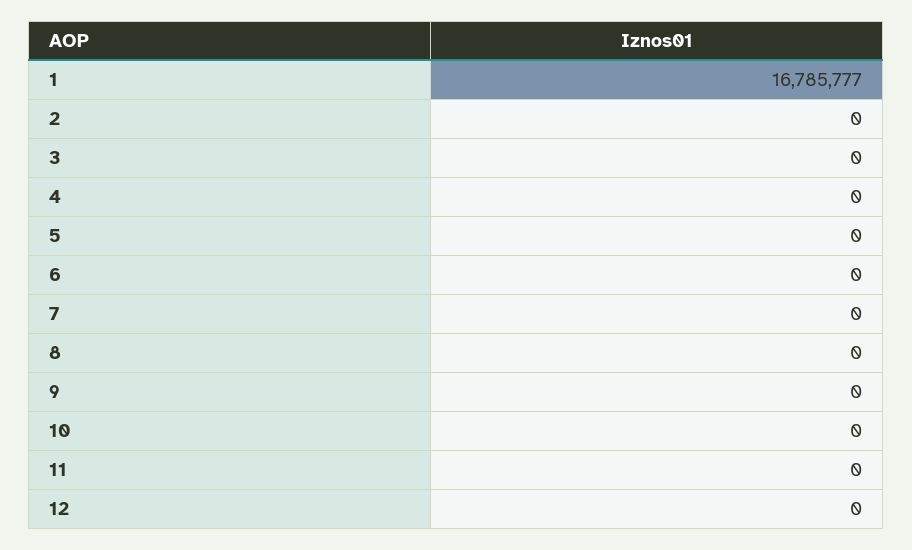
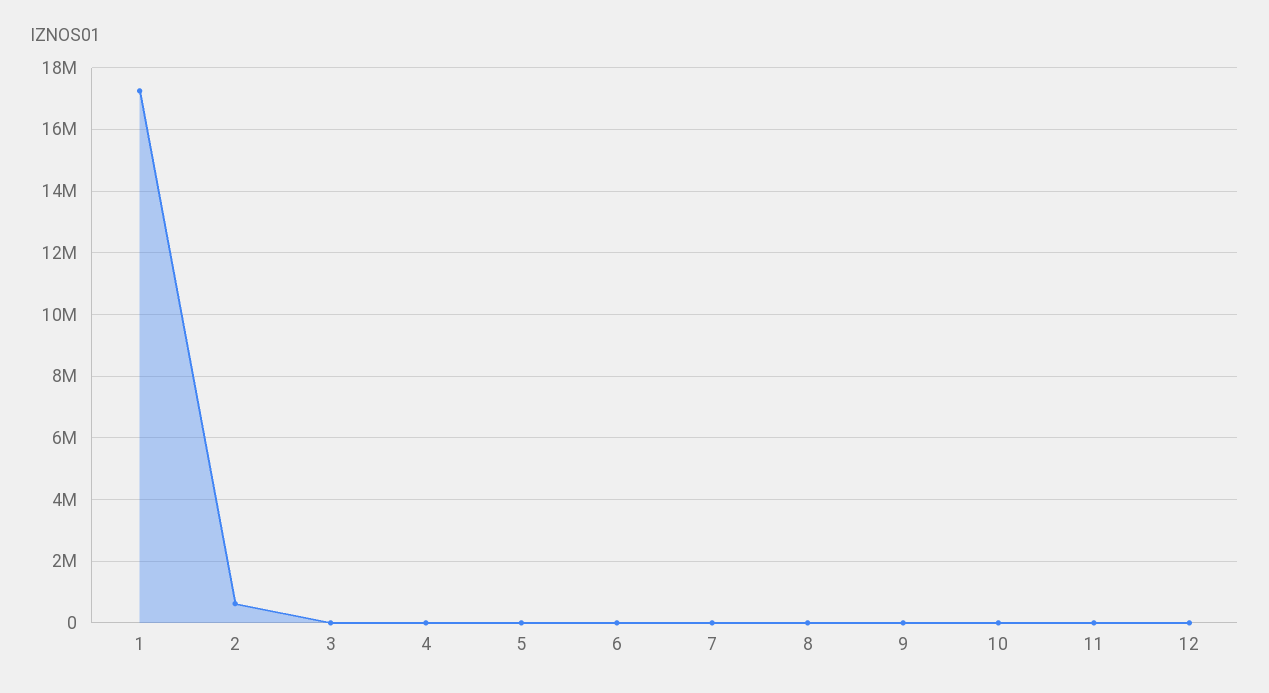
  {
-   "1": 16785777,
+   "1": 17200000,
-   "2": 0,
+   "2": 600000,
    "3": 0,
    "4": 0,
    "5": 0,
    "6": 0,
    "7": 0,
    "8": 0,
    "9": 0,
    "10": 0,
    "11": 0,
    "12": 0
  }

